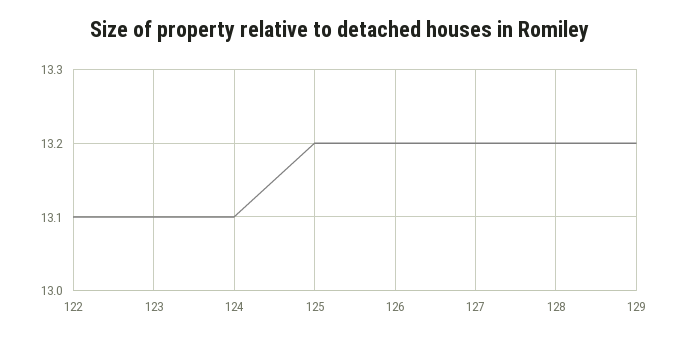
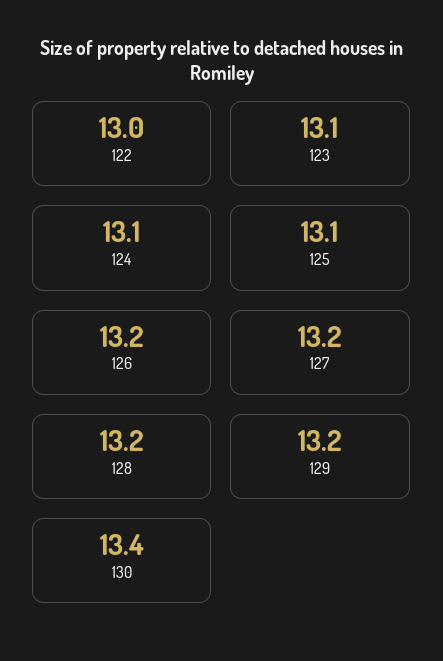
  {
-   "122": 13.1,
+   "122": 13,
    "123": 13.1,
    "124": 13.1,
-   "125": 13.2,
+   "125": 13.1,
    "126": 13.2,
    "127": 13.2,
    "128": 13.2,
-   "129": 13.2
+   "129": 13.2,
+   "130": 13.4
  }

